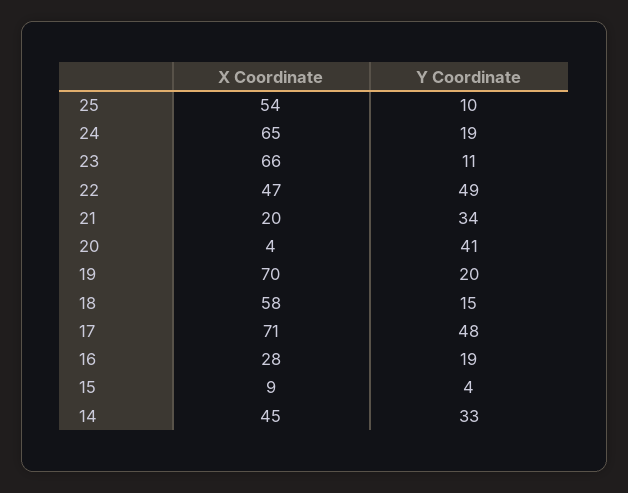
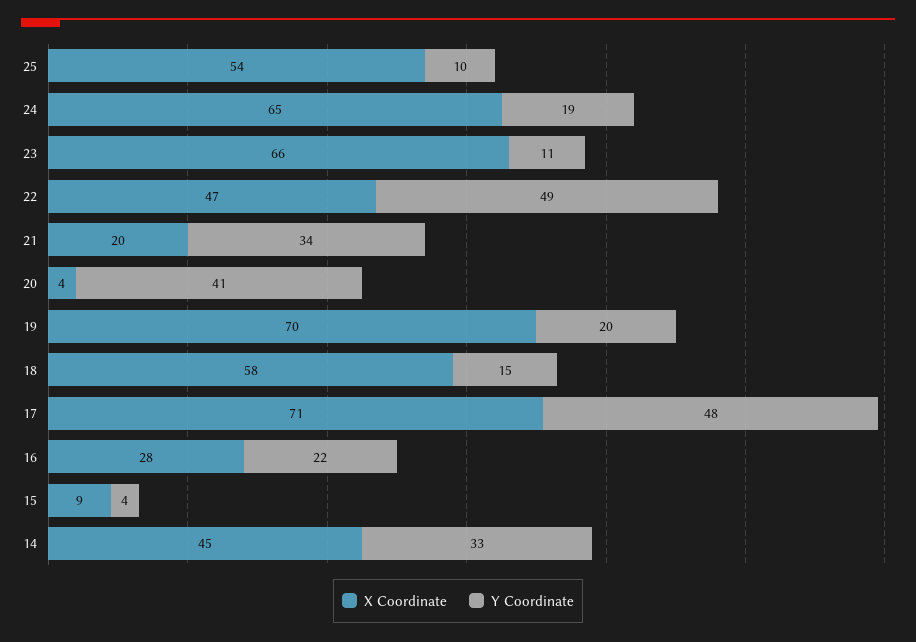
  {
    "X Coordinate": {
      "25": 54,
      "24": 65,
      "23": 66,
      "22": 47,
      "21": 20,
      "20": 4,
      "19": 70,
      "18": 58,
      "17": 71,
      "16": 28,
      "15": 9,
      "14": 45
    },
    "Y Coordinate": {
      "25": 10,
      "24": 19,
      "23": 11,
      "22": 49,
      "21": 34,
      "20": 41,
      "19": 20,
      "18": 15,
      "17": 48,
-     "16": 19,
+     "16": 22,
      "15": 4,
      "14": 33
    }
  }

